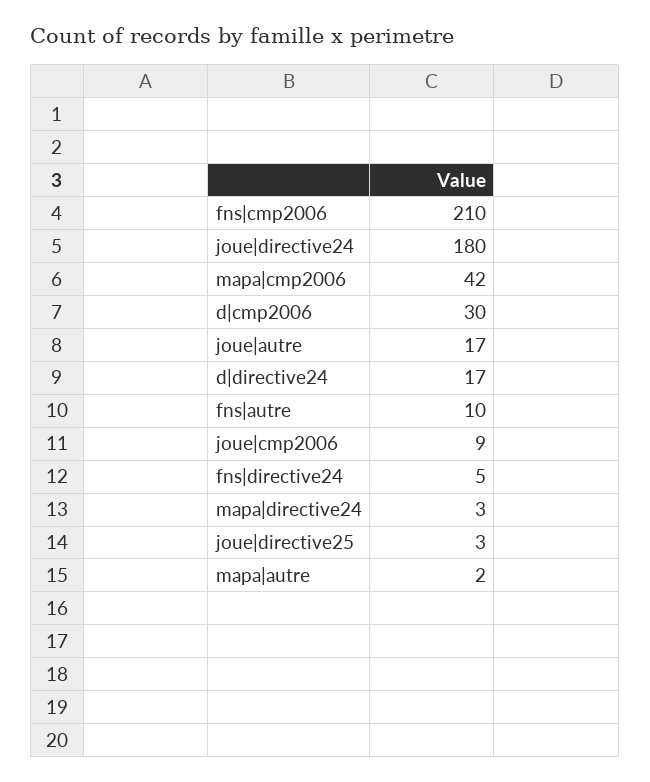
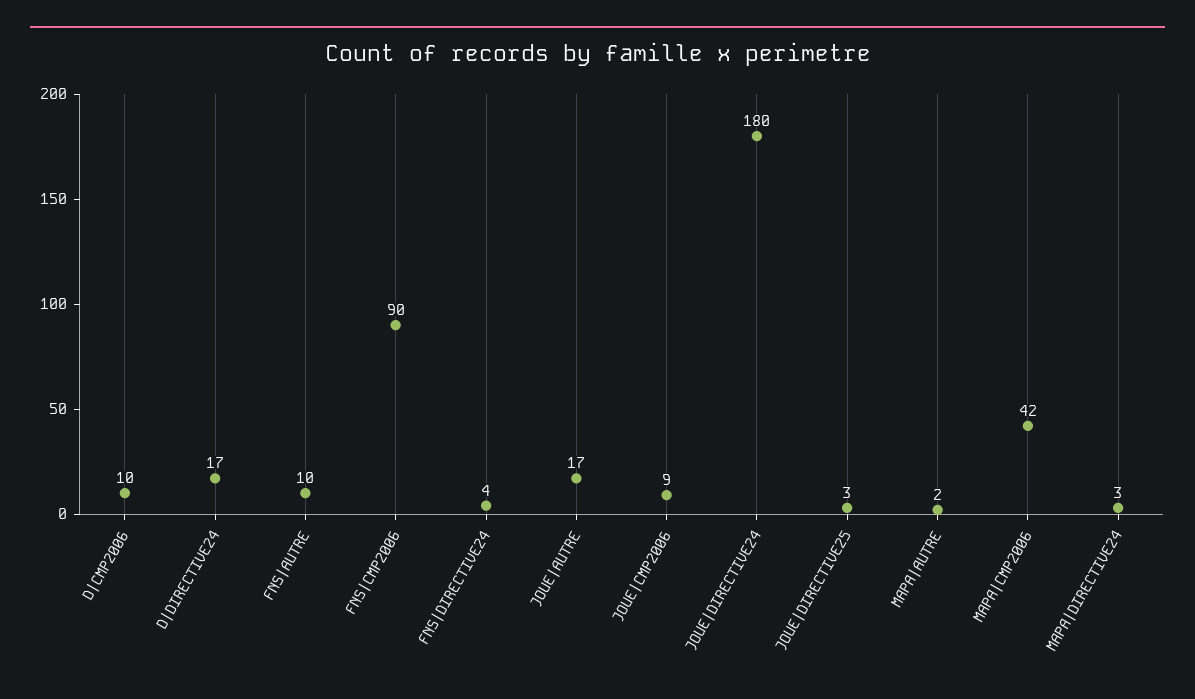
  {
-   "fns|cmp2006": 210,
+   "fns|cmp2006": 90,
    "joue|directive24": 180,
    "mapa|cmp2006": 42,
-   "d|cmp2006": 30,
+   "d|cmp2006": 10,
    "joue|autre": 17,
    "d|directive24": 17,
    "fns|autre": 10,
    "joue|cmp2006": 9,
-   "fns|directive24": 5,
+   "fns|directive24": 4,
    "mapa|directive24": 3,
    "joue|directive25": 3,
    "mapa|autre": 2
  }

